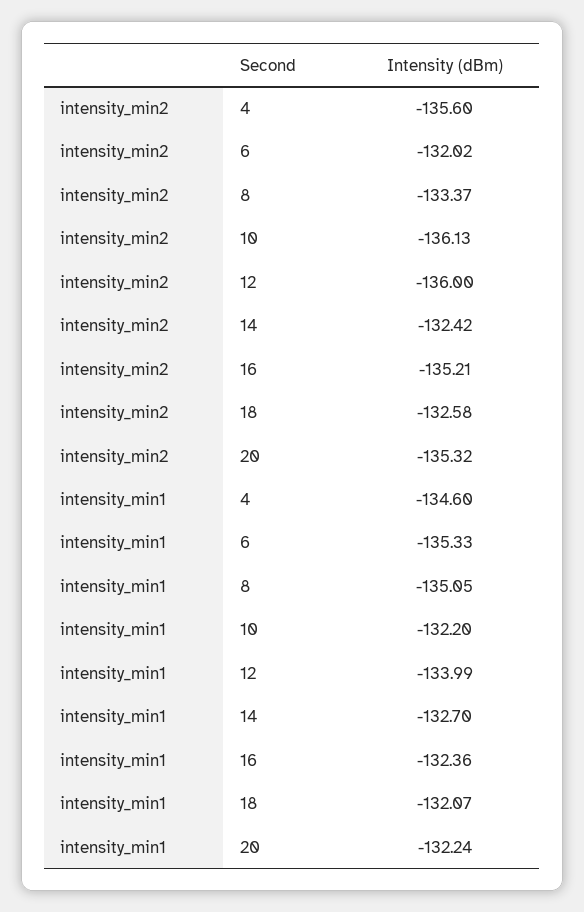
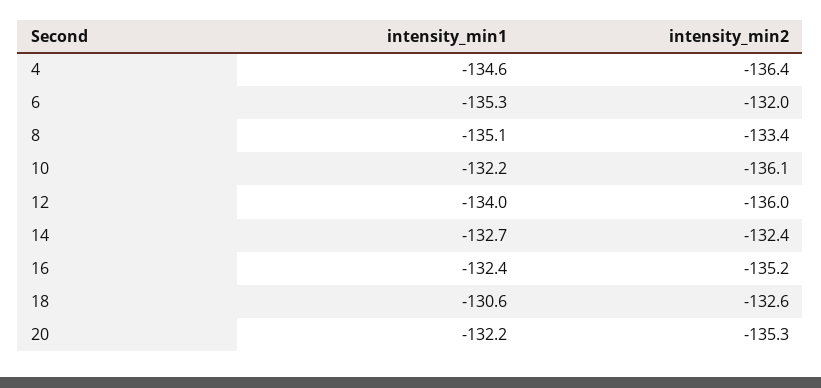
  {
    "intensity_min2": {
-     "4": -135.6,
+     "4": -136.4,
      "6": -132.02,
      "8": -133.37,
      "10": -136.13,
      "12": -136,
      "14": -132.42,
      "16": -135.21,
      "18": -132.58,
      "20": -135.32
    },
    "intensity_min1": {
      "4": -134.6,
      "6": -135.33,
      "8": -135.05,
      "10": -132.2,
      "12": -133.99,
      "14": -132.7,
      "16": -132.36,
-     "18": -132.07,
+     "18": -130.6,
      "20": -132.24
    }
  }

